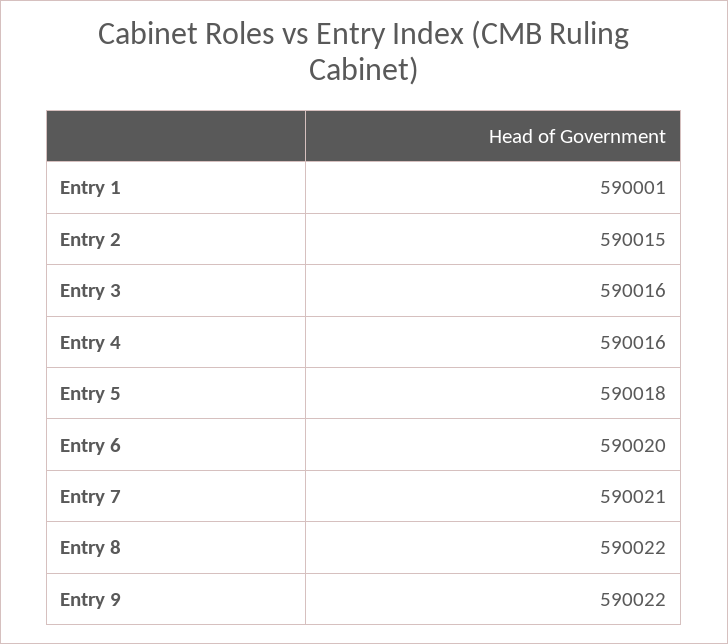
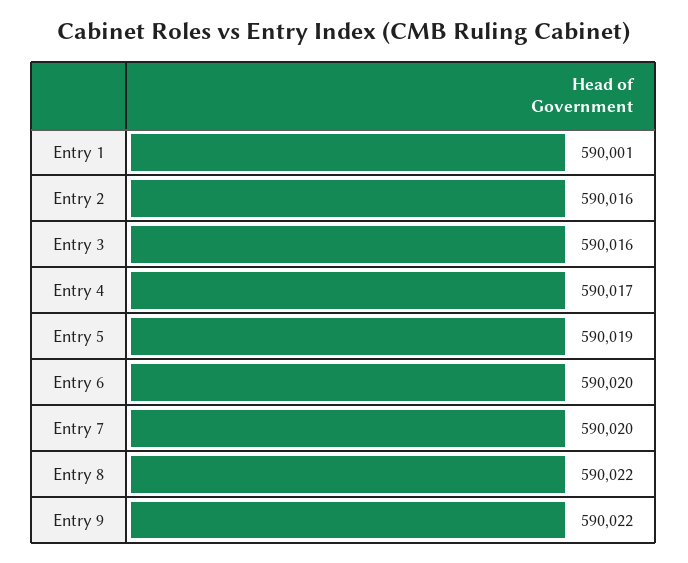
  {
    "Entry 1": 590001,
-   "Entry 2": 590015,
+   "Entry 2": 590016,
    "Entry 3": 590016,
-   "Entry 4": 590016,
+   "Entry 4": 590017,
-   "Entry 5": 590018,
+   "Entry 5": 590019,
    "Entry 6": 590020,
-   "Entry 7": 590021,
+   "Entry 7": 590020,
    "Entry 8": 590022,
    "Entry 9": 590022
  }

